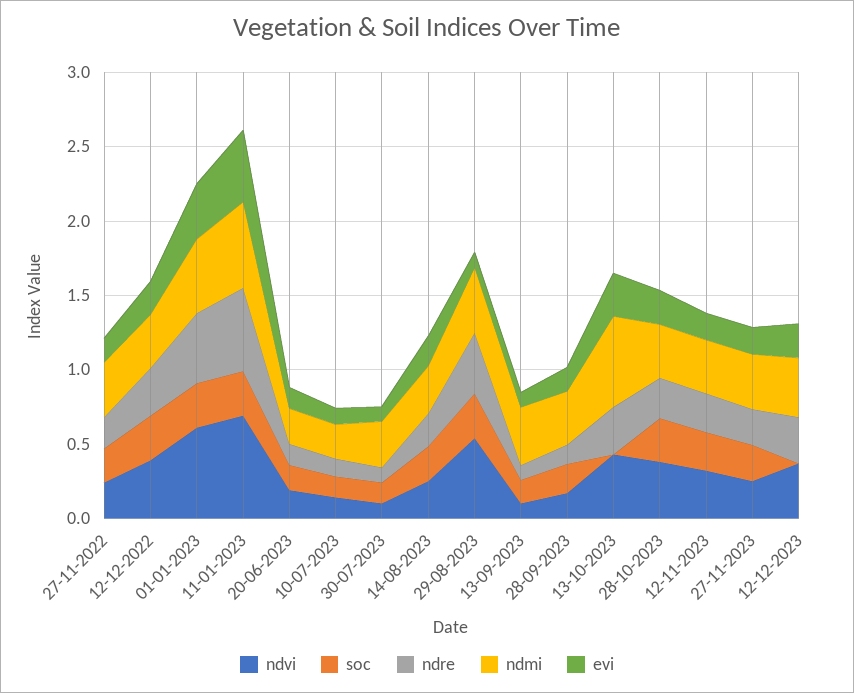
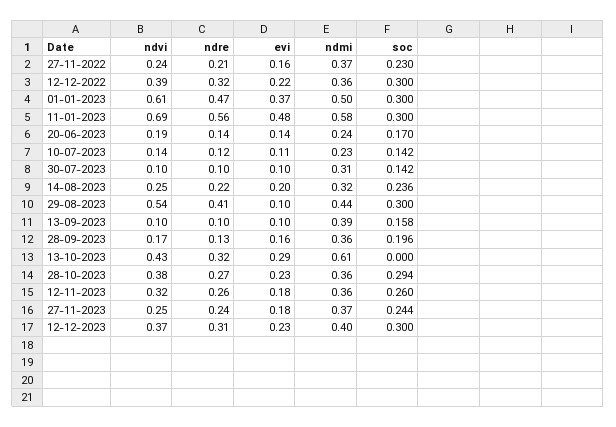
  {
    "ndvi": {
      "27-11-2022": 0.24,
      "12-12-2022": 0.39,
      "01-01-2023": 0.61,
      "11-01-2023": 0.69,
      "20-06-2023": 0.19,
      "10-07-2023": 0.14,
      "30-07-2023": 0.1,
      "14-08-2023": 0.25,
      "29-08-2023": 0.54,
      "13-09-2023": 0.1,
      "28-09-2023": 0.17,
      "13-10-2023": 0.43,
      "28-10-2023": 0.38,
      "12-11-2023": 0.32,
      "27-11-2023": 0.25,
      "12-12-2023": 0.37
    },
    "soc": {
      "27-11-2022": 0.23,
      "12-12-2022": 0.3,
      "01-01-2023": 0.3,
      "11-01-2023": 0.3,
      "20-06-2023": 0.17,
      "10-07-2023": 0.142,
      "30-07-2023": 0.142,
      "14-08-2023": 0.236,
      "29-08-2023": 0.3,
      "13-09-2023": 0.158,
      "28-09-2023": 0.196,
      "13-10-2023": 0,
      "28-10-2023": 0.294,
      "12-11-2023": 0.26,
      "27-11-2023": 0.244,
-     "12-12-2023": 0
+     "12-12-2023": 0.3
    },
    "ndre": {
      "27-11-2022": 0.21,
      "12-12-2022": 0.32,
      "01-01-2023": 0.47,
      "11-01-2023": 0.56,
      "20-06-2023": 0.14,
      "10-07-2023": 0.12,
      "30-07-2023": 0.1,
      "14-08-2023": 0.22,
      "29-08-2023": 0.41,
      "13-09-2023": 0.1,
      "28-09-2023": 0.13,
      "13-10-2023": 0.32,
      "28-10-2023": 0.27,
      "12-11-2023": 0.26,
      "27-11-2023": 0.24,
      "12-12-2023": 0.31
    },
    "ndmi": {
      "27-11-2022": 0.37,
      "12-12-2022": 0.36,
      "01-01-2023": 0.5,
      "11-01-2023": 0.58,
      "20-06-2023": 0.24,
      "10-07-2023": 0.23,
      "30-07-2023": 0.31,
      "14-08-2023": 0.32,
      "29-08-2023": 0.44,
      "13-09-2023": 0.39,
      "28-09-2023": 0.36,
      "13-10-2023": 0.61,
      "28-10-2023": 0.36,
      "12-11-2023": 0.36,
      "27-11-2023": 0.37,
      "12-12-2023": 0.4
    },
    "evi": {
      "27-11-2022": 0.16,
      "12-12-2022": 0.22,
      "01-01-2023": 0.37,
      "11-01-2023": 0.48,
      "20-06-2023": 0.14,
      "10-07-2023": 0.11,
      "30-07-2023": 0.1,
      "14-08-2023": 0.2,
      "29-08-2023": 0.1,
      "13-09-2023": 0.1,
      "28-09-2023": 0.16,
      "13-10-2023": 0.29,
      "28-10-2023": 0.23,
      "12-11-2023": 0.18,
      "27-11-2023": 0.18,
      "12-12-2023": 0.23
    }
  }

